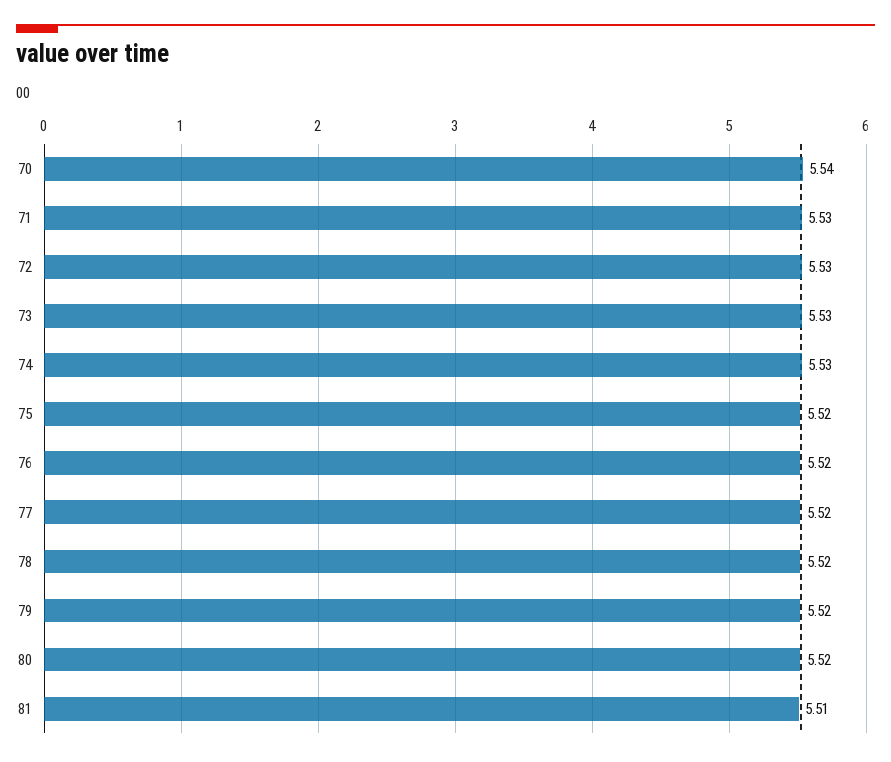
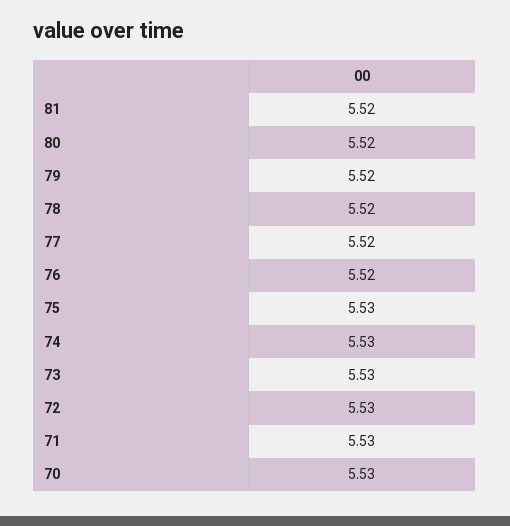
  {
-   "70": 5.54,
+   "70": 5.53,
    "71": 5.53,
    "72": 5.53,
    "73": 5.53,
    "74": 5.53,
-   "75": 5.52,
+   "75": 5.53,
    "76": 5.52,
    "77": 5.52,
    "78": 5.52,
    "79": 5.52,
    "80": 5.52,
-   "81": 5.51
+   "81": 5.52
  }

